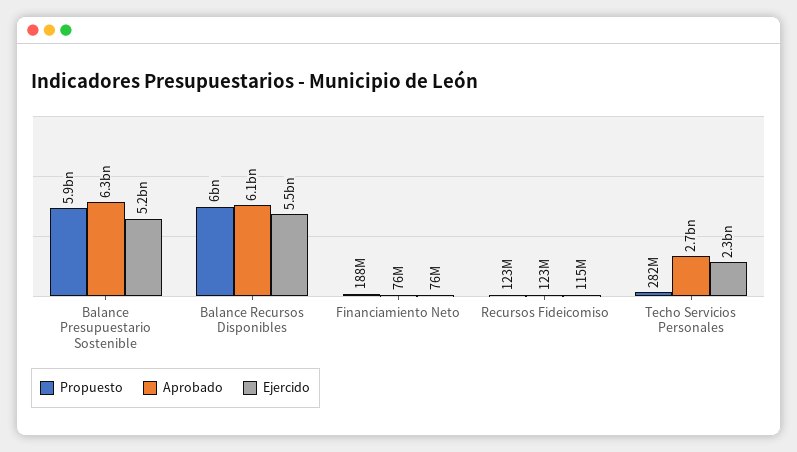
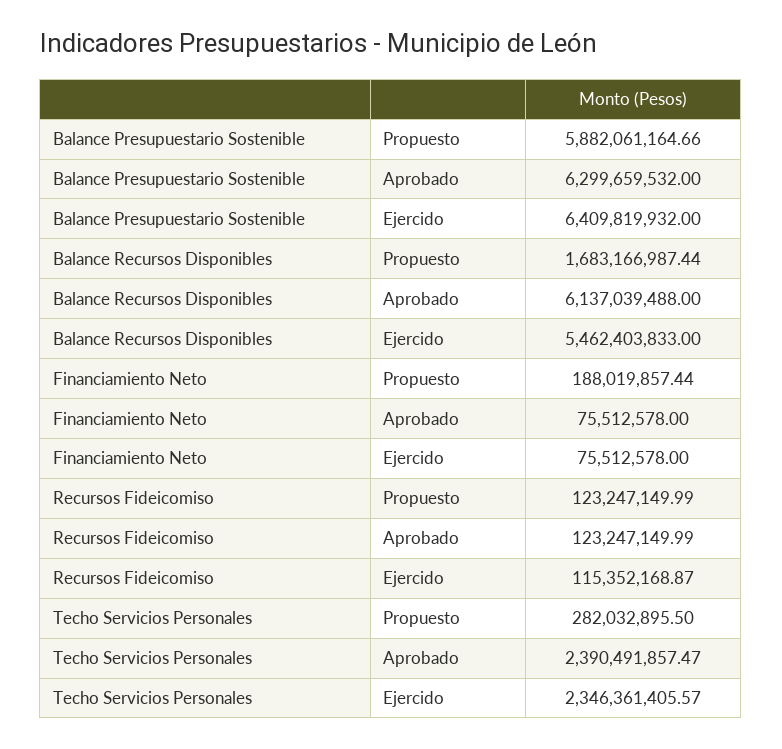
  {
    "Propuesto": {
      "Balance Presupuestario Sostenible": 5882061164.66,
-     "Balance Recursos Disponibles": 6000000000,
+     "Balance Recursos Disponibles": 1683166987.44,
      "Financiamiento Neto": 188019857.44,
      "Recursos Fideicomiso": 123247149.99,
      "Techo Servicios Personales": 282032895.5
    },
    "Aprobado": {
      "Balance Presupuestario Sostenible": 6299659532,
      "Balance Recursos Disponibles": 6137039488,
      "Financiamiento Neto": 75512578,
      "Recursos Fideicomiso": 123247149.99,
-     "Techo Servicios Personales": 2700000000
+     "Techo Servicios Personales": 2390491857.47
    },
    "Ejercido": {
-     "Balance Presupuestario Sostenible": 5200000000,
+     "Balance Presupuestario Sostenible": 6409819932,
      "Balance Recursos Disponibles": 5462403833,
      "Financiamiento Neto": 75512578,
      "Recursos Fideicomiso": 115352168.87,
      "Techo Servicios Personales": 2346361405.57
    }
  }

